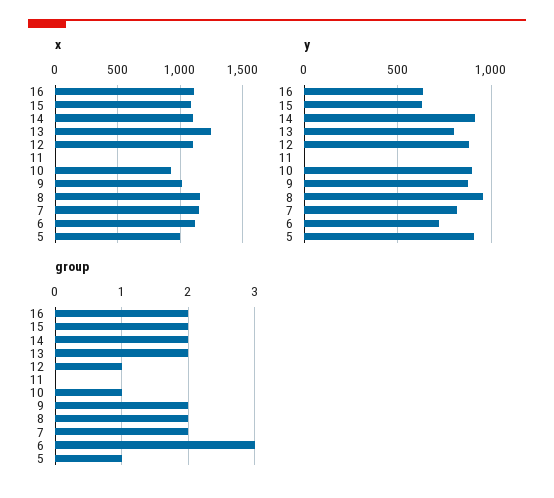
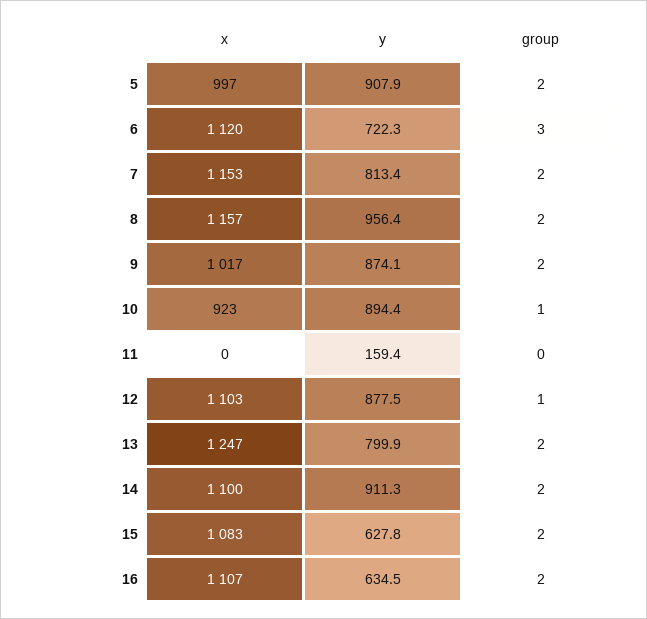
  {
    "x": {
      "16": 1107,
      "15": 1083,
      "14": 1100,
      "13": 1247,
      "12": 1103,
      "11": 0,
      "10": 923,
      "9": 1017,
      "8": 1157,
      "7": 1153,
      "6": 1120,
      "5": 997
    },
    "y": {
      "16": 634.5,
      "15": 627.8,
      "14": 911.3,
      "13": 799.9,
      "12": 877.5,
-     "11": 0,
+     "11": 159.4,
      "10": 894.4,
      "9": 874.1,
      "8": 956.4,
      "7": 813.4,
      "6": 722.3,
      "5": 907.9
    },
    "group": {
      "16": 2,
      "15": 2,
      "14": 2,
      "13": 2,
      "12": 1,
      "11": 0,
      "10": 1,
      "9": 2,
      "8": 2,
      "7": 2,
      "6": 3,
-     "5": 1
+     "5": 2
    }
  }

